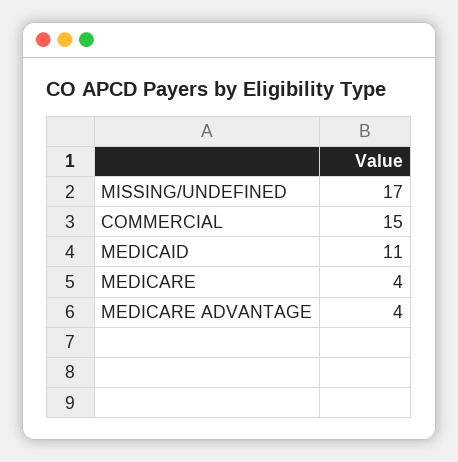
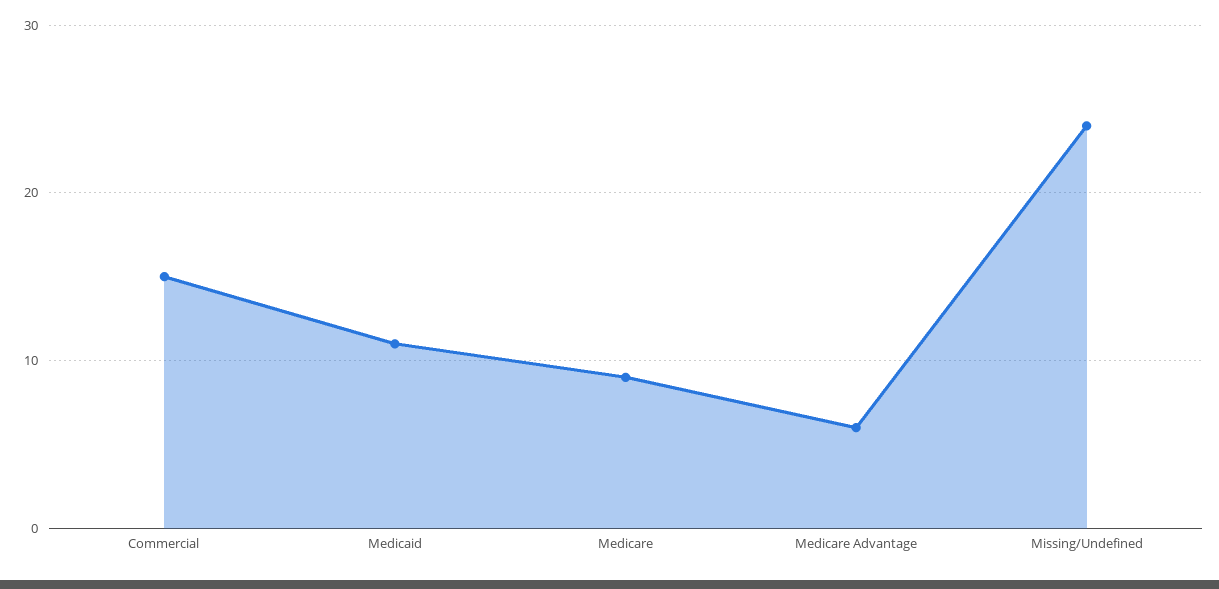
  {
-   "MISSING/UNDEFINED": 17,
+   "MISSING/UNDEFINED": 24,
    "COMMERCIAL": 15,
    "MEDICAID": 11,
-   "MEDICARE": 4,
+   "MEDICARE": 9,
-   "MEDICARE ADVANTAGE": 4
+   "MEDICARE ADVANTAGE": 6
  }

